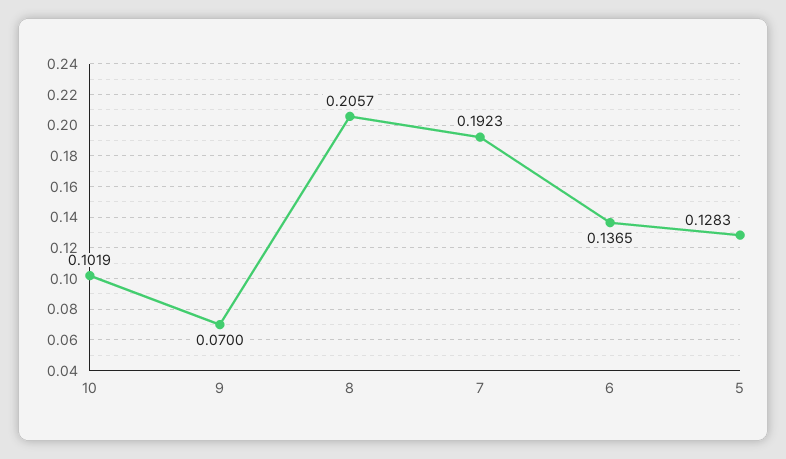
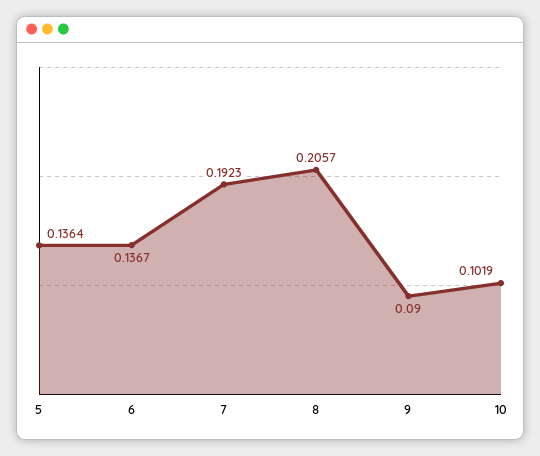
  {
    "10": 0.1019,
-   "9": 0.07,
+   "9": 0.09,
    "8": 0.2057,
    "7": 0.1923,
-   "6": 0.1365,
+   "6": 0.1367,
-   "5": 0.1283
+   "5": 0.1364
  }

